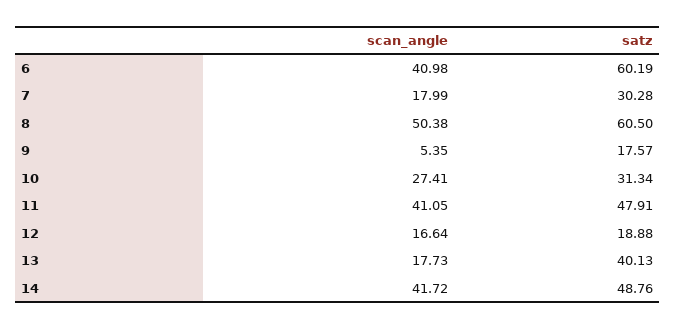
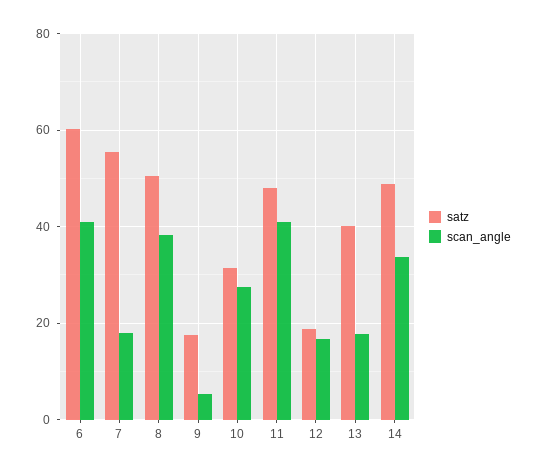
  {
    "scan_angle": {
      "6": 40.98,
      "7": 17.99,
-     "8": 50.38,
+     "8": 38,
      "9": 5.35,
      "10": 27.41,
      "11": 41.05,
      "12": 16.64,
      "13": 17.73,
-     "14": 41.72
+     "14": 34
    },
    "satz": {
      "6": 60.19,
-     "7": 30.28,
+     "7": 56,
-     "8": 60.5,
+     "8": 50,
      "9": 17.57,
      "10": 31.34,
      "11": 47.91,
      "12": 18.88,
      "13": 40.13,
      "14": 48.76
    }
  }

